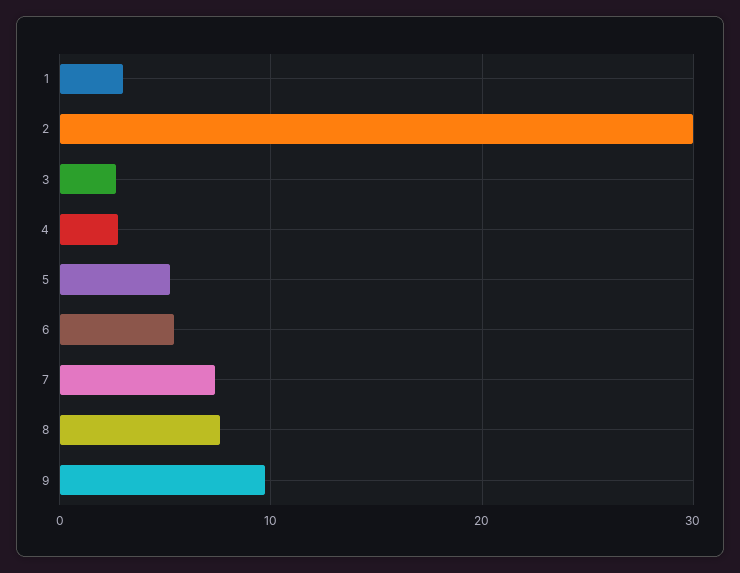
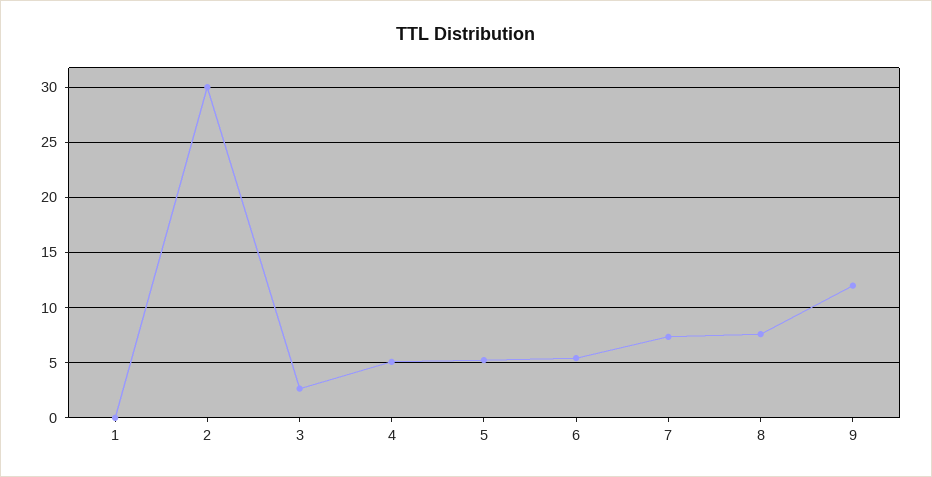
  {
-   "1": 3,
+   "1": 0,
    "2": 30,
    "3": 3,
-   "4": 3,
+   "4": 5,
    "5": 5,
    "6": 5,
    "7": 7,
    "8": 8,
-   "9": 10
+   "9": 12
  }

